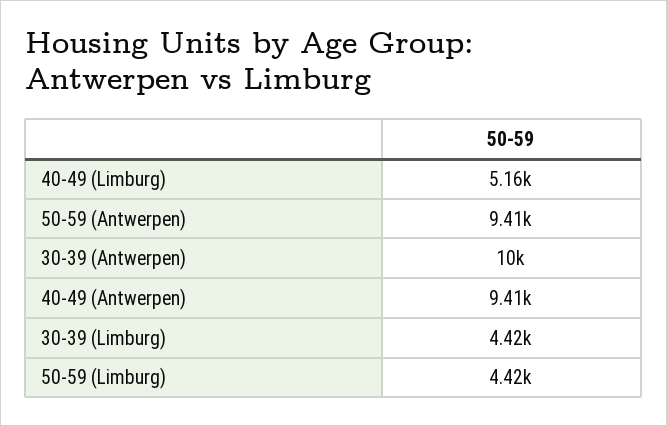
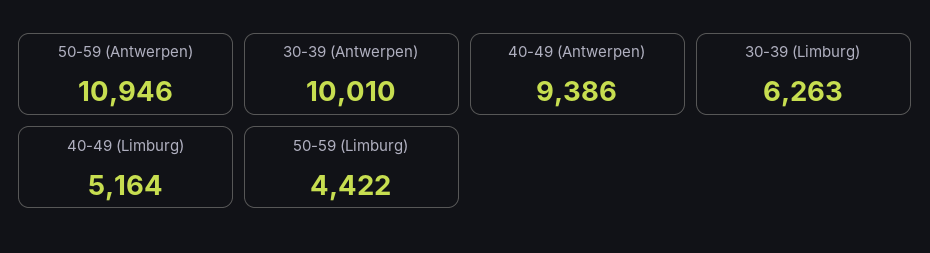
  {
    "40-49 (Limburg)": 5164,
-   "50-59 (Antwerpen)": 9410,
+   "50-59 (Antwerpen)": 10946,
    "30-39 (Antwerpen)": 10010,
-   "40-49 (Antwerpen)": 9410,
+   "40-49 (Antwerpen)": 9386,
-   "30-39 (Limburg)": 4420,
+   "30-39 (Limburg)": 6263,
    "50-59 (Limburg)": 4422
  }

